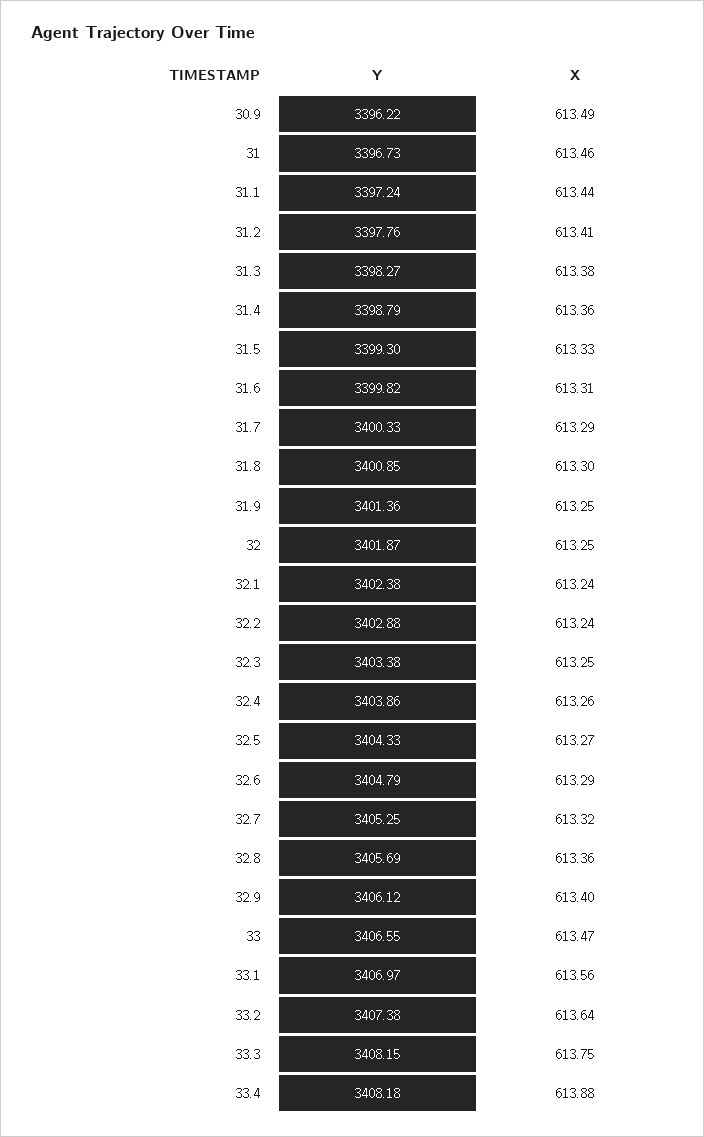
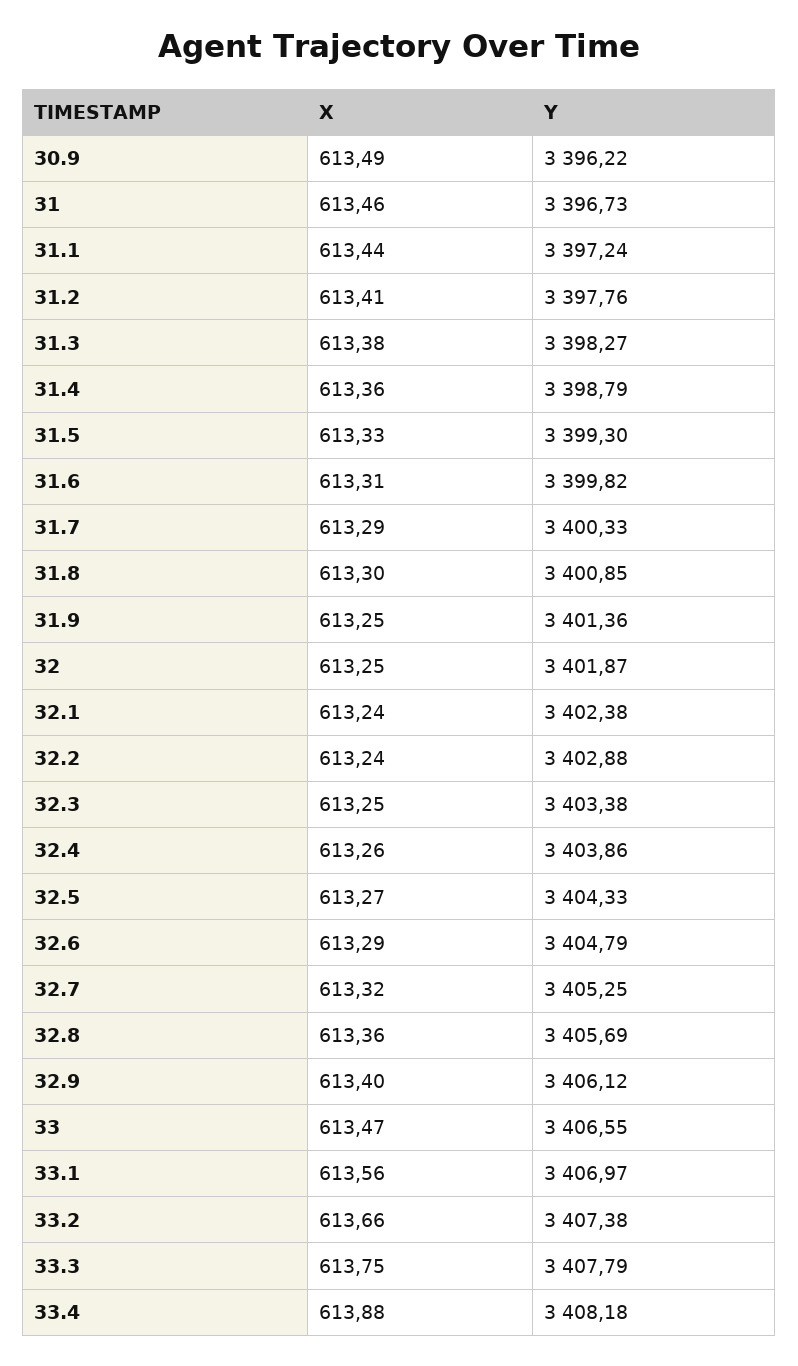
  {
    "Y": {
      "30.9": 3396.22,
      "31": 3396.73,
      "31.1": 3397.24,
      "31.2": 3397.76,
      "31.3": 3398.27,
      "31.4": 3398.79,
      "31.5": 3399.3,
      "31.6": 3399.82,
      "31.7": 3400.33,
      "31.8": 3400.85,
      "31.9": 3401.36,
      "32": 3401.87,
      "32.1": 3402.38,
      "32.2": 3402.88,
      "32.3": 3403.38,
      "32.4": 3403.86,
      "32.5": 3404.33,
      "32.6": 3404.79,
      "32.7": 3405.25,
      "32.8": 3405.69,
      "32.9": 3406.12,
      "33": 3406.55,
      "33.1": 3406.97,
      "33.2": 3407.38,
-     "33.3": 3408.15,
+     "33.3": 3407.79,
      "33.4": 3408.18
    },
    "X": {
      "30.9": 613.49,
      "31": 613.46,
      "31.1": 613.44,
      "31.2": 613.41,
      "31.3": 613.38,
      "31.4": 613.36,
      "31.5": 613.33,
      "31.6": 613.31,
      "31.7": 613.29,
      "31.8": 613.3,
      "31.9": 613.25,
      "32": 613.25,
      "32.1": 613.24,
      "32.2": 613.24,
      "32.3": 613.25,
      "32.4": 613.26,
      "32.5": 613.27,
      "32.6": 613.29,
      "32.7": 613.32,
      "32.8": 613.36,
      "32.9": 613.4,
      "33": 613.47,
      "33.1": 613.56,
-     "33.2": 613.64,
+     "33.2": 613.66,
      "33.3": 613.75,
      "33.4": 613.88
    }
  }

